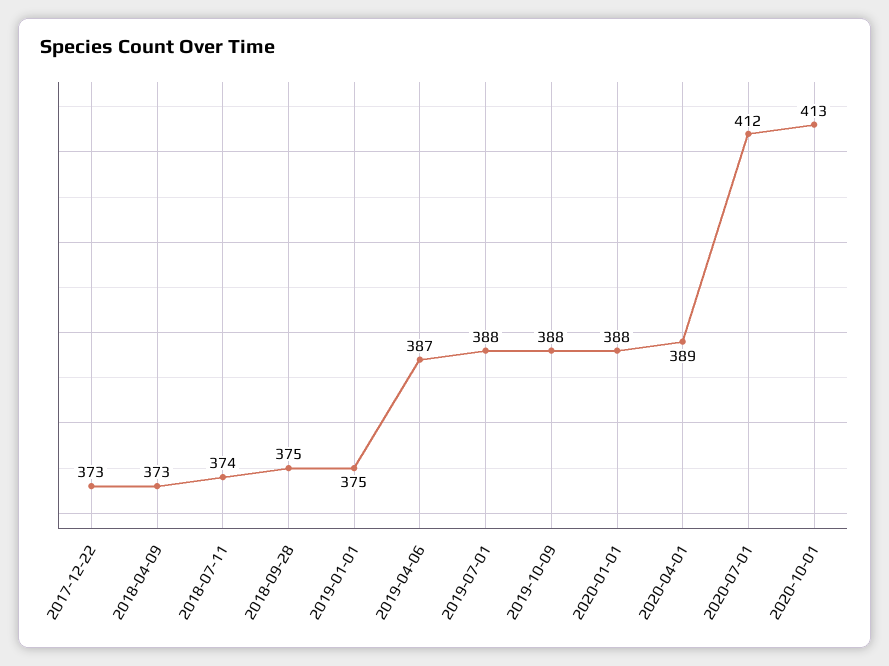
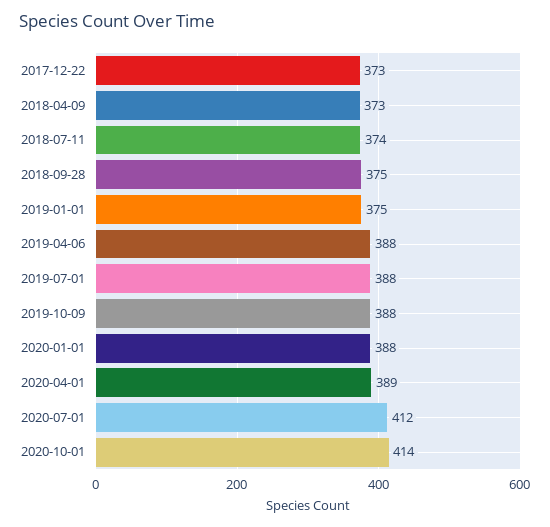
  {
    "2017-12-22": 373,
    "2018-04-09": 373,
    "2018-07-11": 374,
    "2018-09-28": 375,
    "2019-01-01": 375,
-   "2019-04-06": 387,
+   "2019-04-06": 388,
    "2019-07-01": 388,
    "2019-10-09": 388,
    "2020-01-01": 388,
    "2020-04-01": 389,
    "2020-07-01": 412,
-   "2020-10-01": 413
+   "2020-10-01": 414
  }

